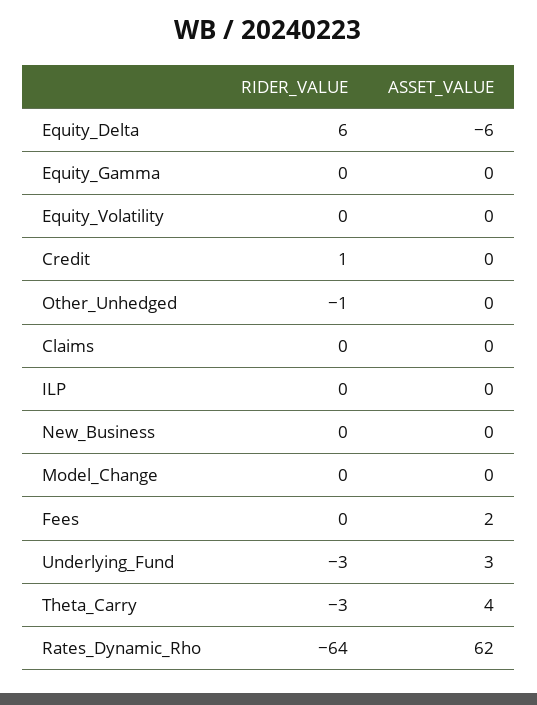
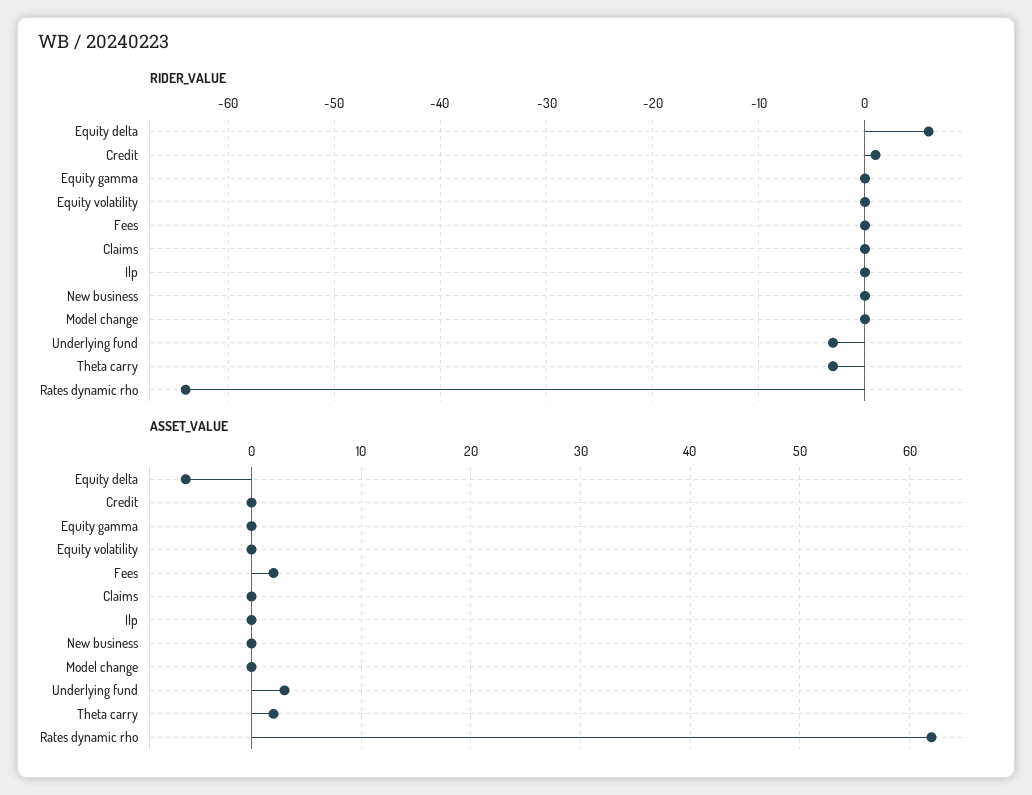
  {
    "RIDER_VALUE": {
      "Equity_Delta": 6,
      "Equity_Gamma": 0,
      "Equity_Volatility": 0,
      "Credit": 1,
-     "Other_Unhedged": -1,
      "Claims": 0,
      "ILP": 0,
      "New_Business": 0,
      "Model_Change": 0,
      "Fees": 0,
      "Underlying_Fund": -3,
      "Theta_Carry": -3,
      "Rates_Dynamic_Rho": -64
    },
    "ASSET_VALUE": {
      "Equity_Delta": -6,
      "Equity_Gamma": 0,
      "Equity_Volatility": 0,
      "Credit": 0,
-     "Other_Unhedged": 0,
      "Claims": 0,
      "ILP": 0,
      "New_Business": 0,
      "Model_Change": 0,
      "Fees": 2,
      "Underlying_Fund": 3,
-     "Theta_Carry": 4,
+     "Theta_Carry": 2,
      "Rates_Dynamic_Rho": 62
    }
  }

